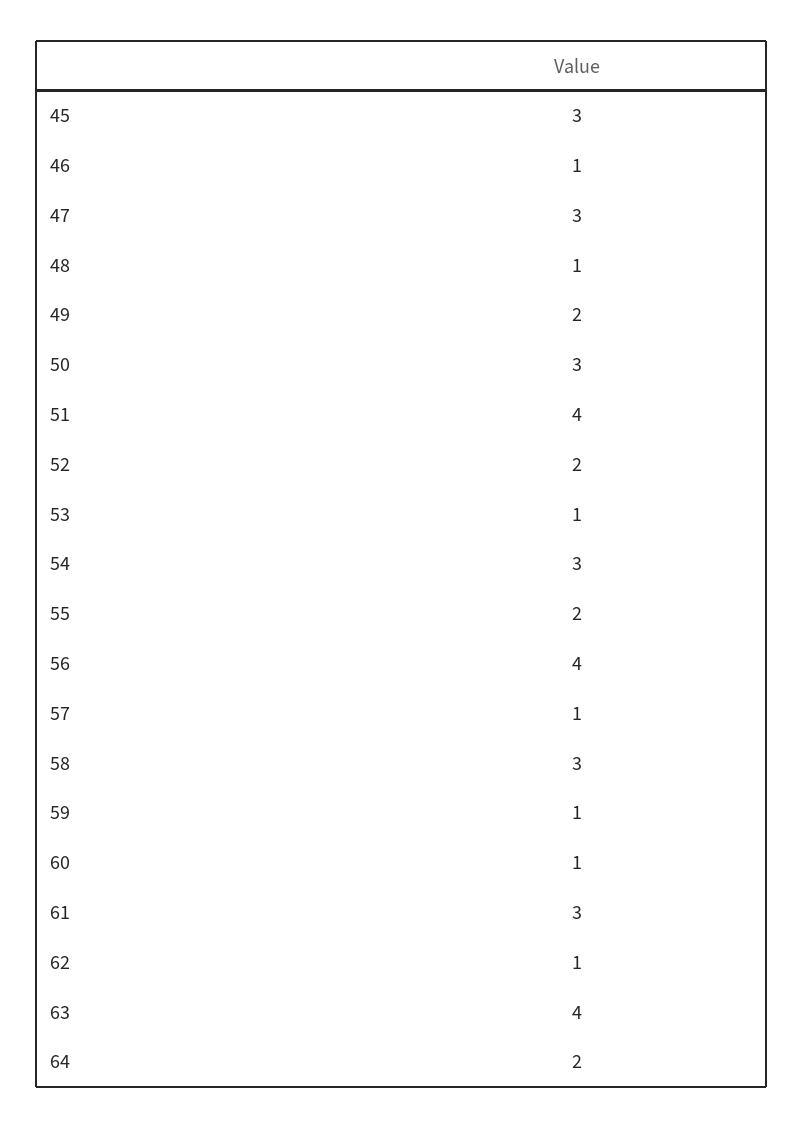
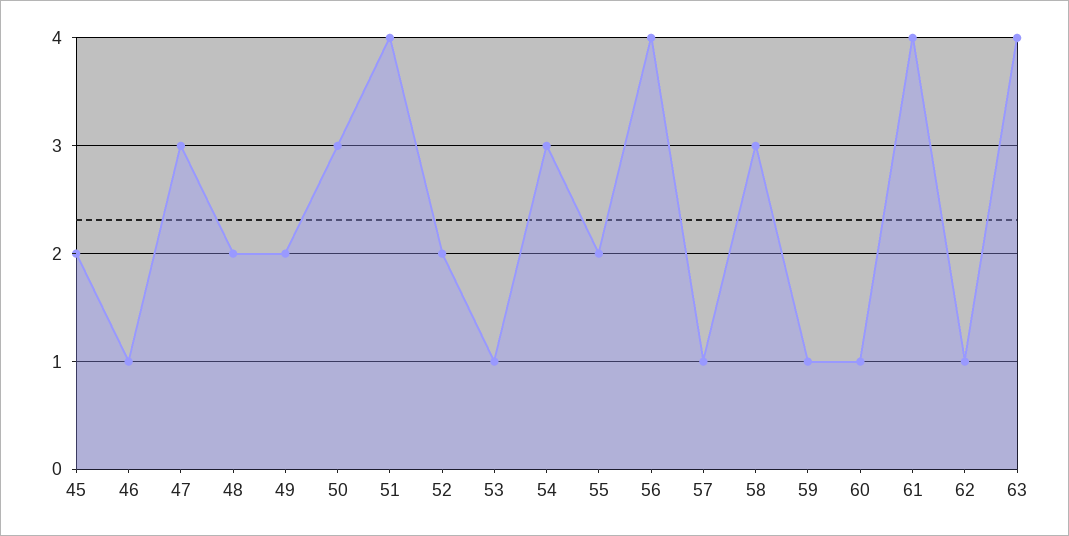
  {
-   "45": 3,
+   "45": 2,
    "46": 1,
    "47": 3,
-   "48": 1,
+   "48": 2,
    "49": 2,
    "50": 3,
    "51": 4,
    "52": 2,
    "53": 1,
    "54": 3,
    "55": 2,
    "56": 4,
    "57": 1,
    "58": 3,
    "59": 1,
    "60": 1,
-   "61": 3,
+   "61": 4,
    "62": 1,
-   "63": 4,
+   "63": 4
-   "64": 2
  }

